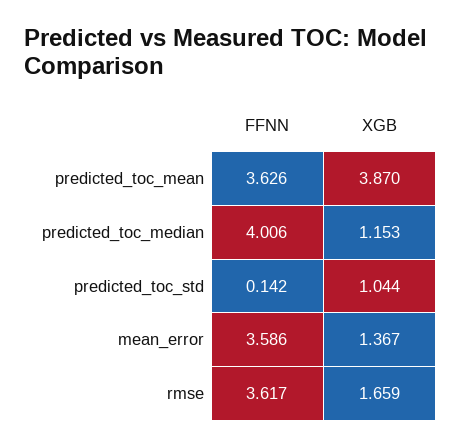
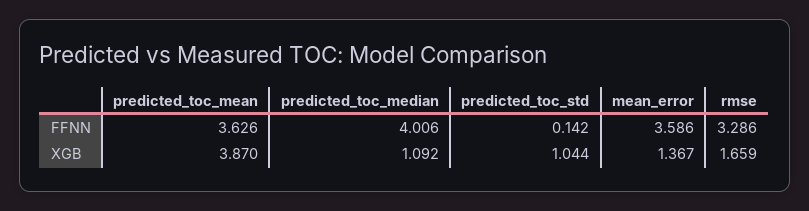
  {
    "FFNN": {
      "predicted_toc_mean": 3.626,
      "predicted_toc_median": 4.006,
      "predicted_toc_std": 0.142,
      "mean_error": 3.586,
-     "rmse": 3.617
+     "rmse": 3.286
    },
    "XGB": {
      "predicted_toc_mean": 3.87,
-     "predicted_toc_median": 1.153,
+     "predicted_toc_median": 1.092,
      "predicted_toc_std": 1.044,
      "mean_error": 1.367,
      "rmse": 1.659
    }
  }

